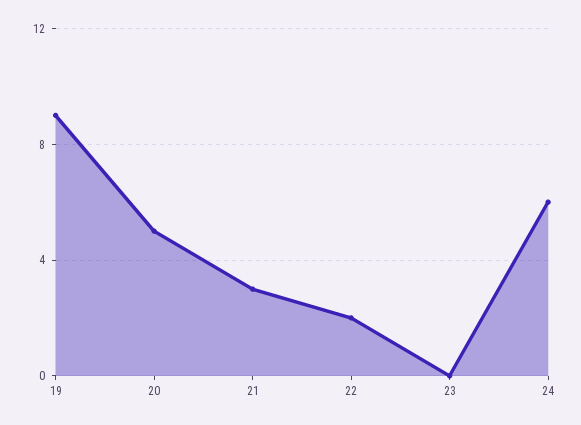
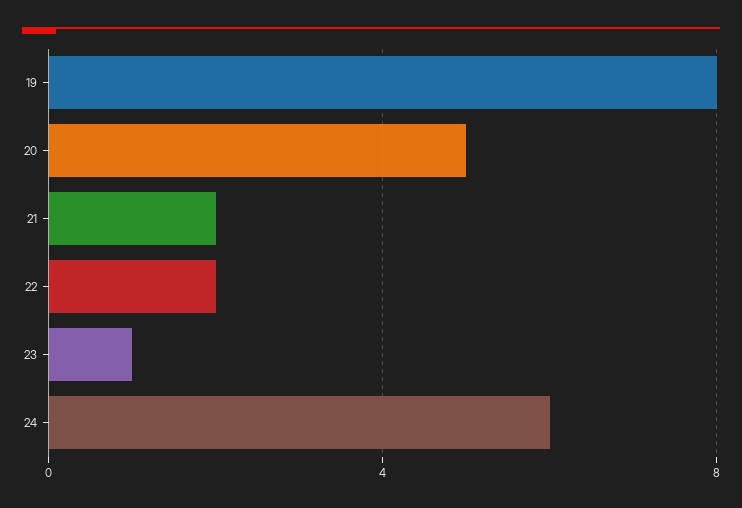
  {
-   "19": 9,
+   "19": 8,
    "20": 5,
-   "21": 3,
+   "21": 2,
    "22": 2,
-   "23": 0,
+   "23": 1,
    "24": 6
  }

